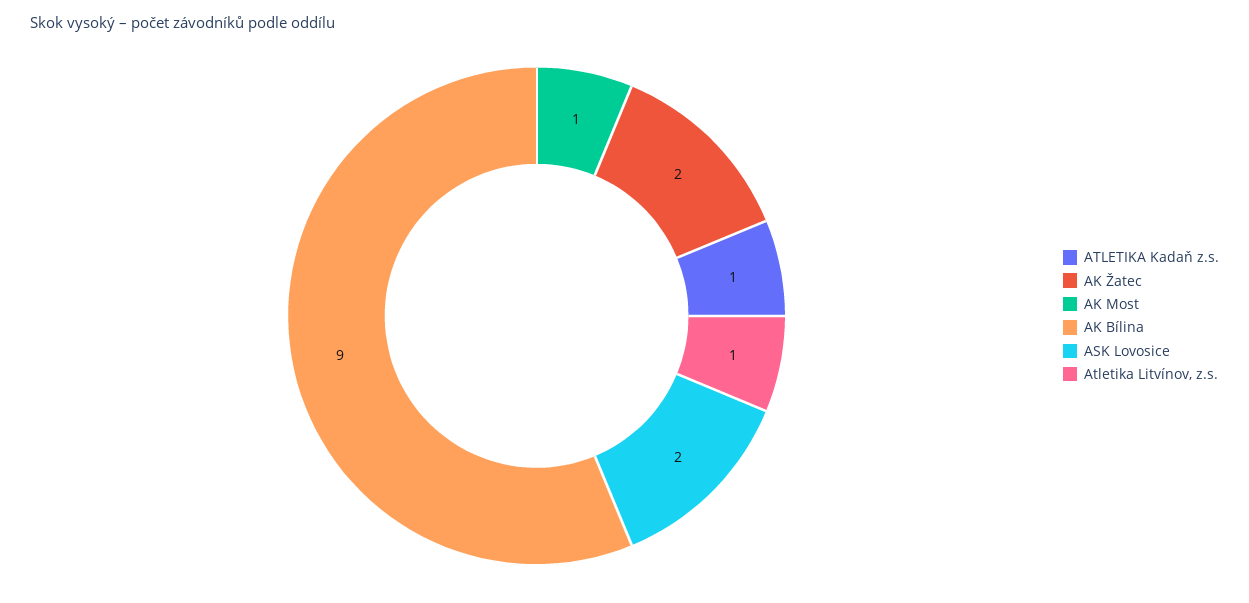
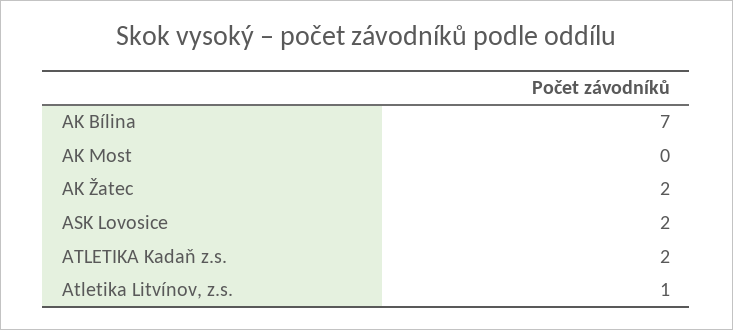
  {
-   "ATLETIKA Kadaň z.s.": 1,
+   "ATLETIKA Kadaň z.s.": 2,
    "AK Žatec": 2,
-   "AK Most": 1,
+   "AK Most": 0,
-   "AK Bílina": 9,
+   "AK Bílina": 7,
    "ASK Lovosice": 2,
    "Atletika Litvínov, z.s.": 1
  }

